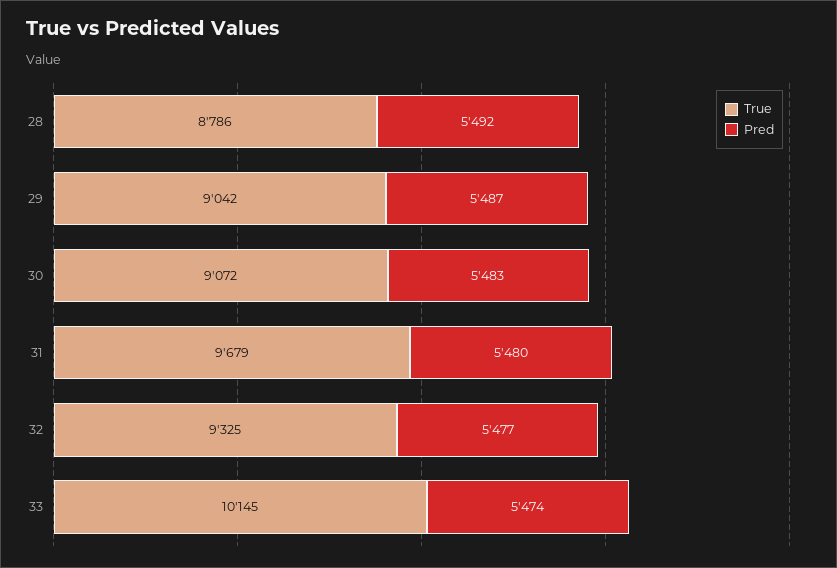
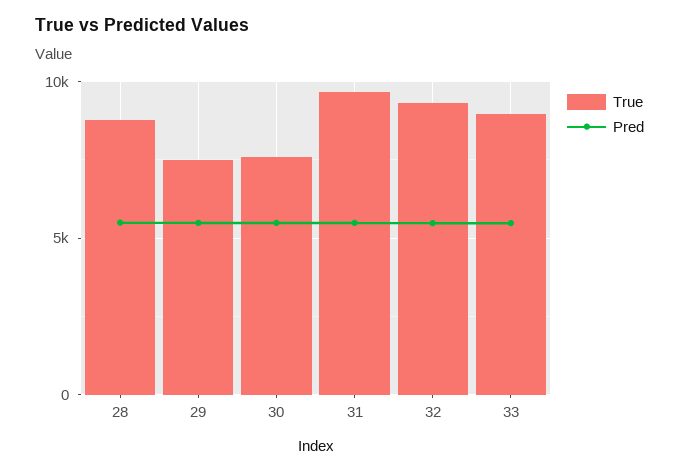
  {
    "True": {
      "28": 8786,
-     "29": 9042,
+     "29": 7500,
-     "30": 9072,
+     "30": 7500,
      "31": 9679,
      "32": 9325,
-     "33": 10145
+     "33": 9000
    },
    "Pred": {
      "28": 5492,
      "29": 5487,
      "30": 5483,
      "31": 5480,
      "32": 5477,
      "33": 5474
    }
  }

